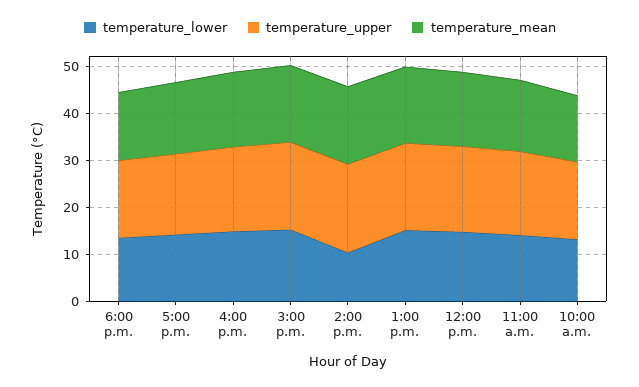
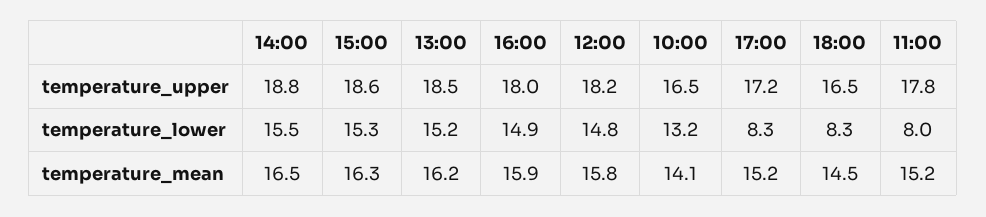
  {
    "temperature_lower": {
-     "6:00 p.m.": 14,
+     "6:00 p.m.": 8.3,
-     "5:00 p.m.": 14,
+     "5:00 p.m.": 8.3,
      "4:00 p.m.": 14.9,
      "3:00 p.m.": 15.3,
-     "2:00 p.m.": 10,
+     "2:00 p.m.": 15.5,
      "1:00 p.m.": 15.2,
      "12:00 p.m.": 14.8,
-     "11:00 a.m.": 14,
+     "11:00 a.m.": 8,
      "10:00 a.m.": 13.2
    },
    "temperature_upper": {
      "6:00 p.m.": 16.5,
      "5:00 p.m.": 17.2,
      "4:00 p.m.": 18,
      "3:00 p.m.": 18.6,
      "2:00 p.m.": 18.8,
      "1:00 p.m.": 18.5,
      "12:00 p.m.": 18.2,
      "11:00 a.m.": 17.8,
      "10:00 a.m.": 16.5
    },
    "temperature_mean": {
      "6:00 p.m.": 14.5,
      "5:00 p.m.": 15.2,
      "4:00 p.m.": 15.9,
      "3:00 p.m.": 16.3,
      "2:00 p.m.": 16.5,
      "1:00 p.m.": 16.2,
      "12:00 p.m.": 15.8,
      "11:00 a.m.": 15.2,
      "10:00 a.m.": 14.1
    }
  }

